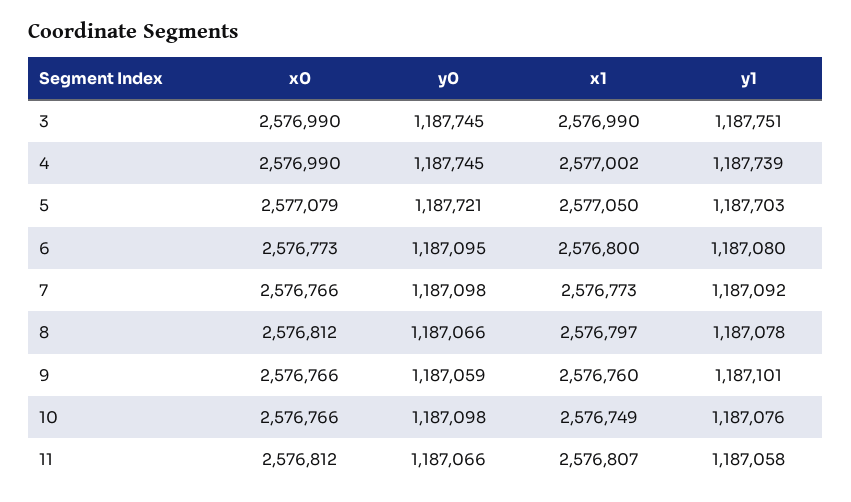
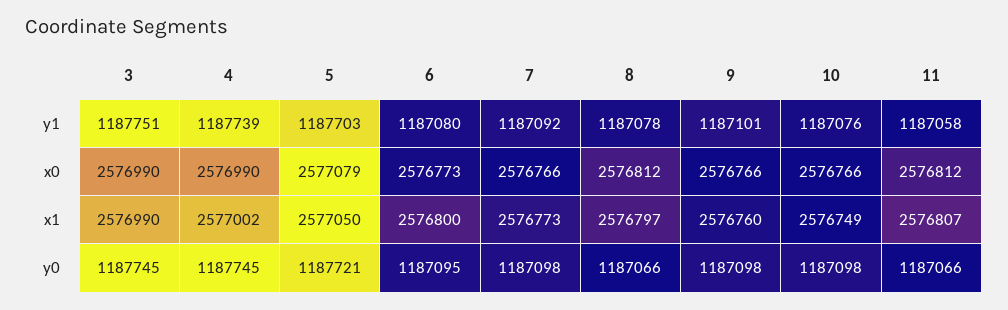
  {
    "x0": {
      "3": 2576990,
      "4": 2576990,
      "5": 2577079,
      "6": 2576773,
      "7": 2576766,
      "8": 2576812,
      "9": 2576766,
      "10": 2576766,
      "11": 2576812
    },
    "y0": {
      "3": 1187745,
      "4": 1187745,
      "5": 1187721,
      "6": 1187095,
      "7": 1187098,
      "8": 1187066,
-     "9": 1187059,
+     "9": 1187098,
      "10": 1187098,
      "11": 1187066
    },
    "x1": {
      "3": 2576990,
      "4": 2577002,
      "5": 2577050,
      "6": 2576800,
      "7": 2576773,
      "8": 2576797,
      "9": 2576760,
      "10": 2576749,
      "11": 2576807
    },
    "y1": {
      "3": 1187751,
      "4": 1187739,
      "5": 1187703,
      "6": 1187080,
      "7": 1187092,
      "8": 1187078,
      "9": 1187101,
      "10": 1187076,
      "11": 1187058
    }
  }

